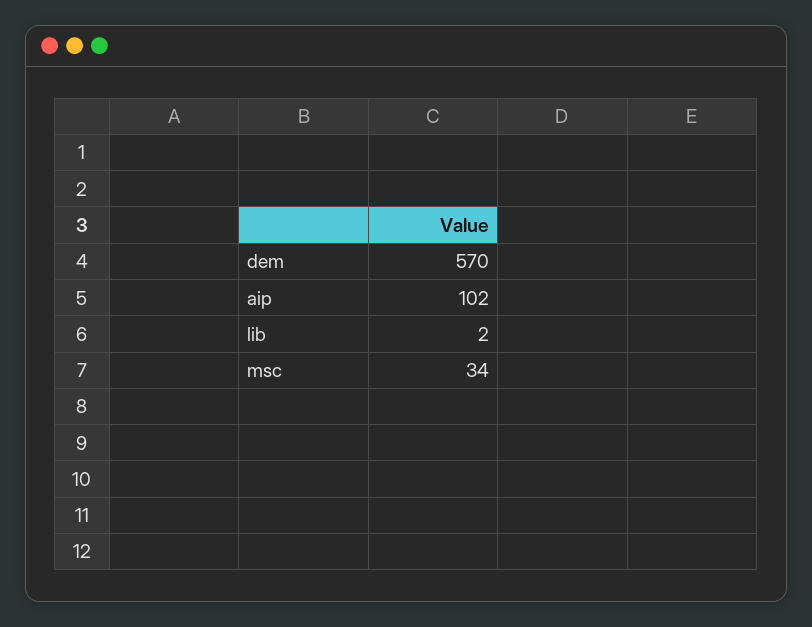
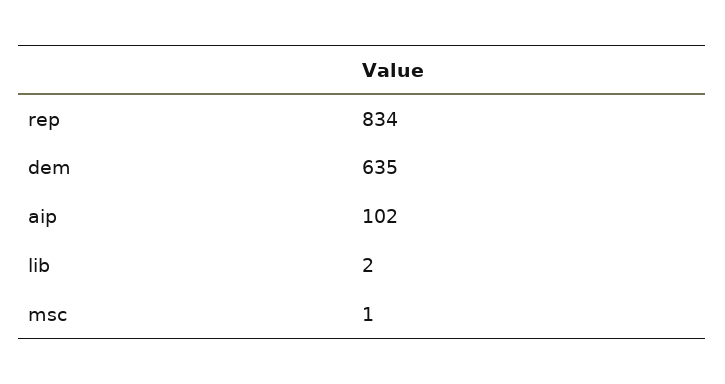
  {
-   "dem": 570,
+   "dem": 635,
    "aip": 102,
    "lib": 2,
-   "msc": 34
+   "msc": 1,
+   "rep": 834
  }

